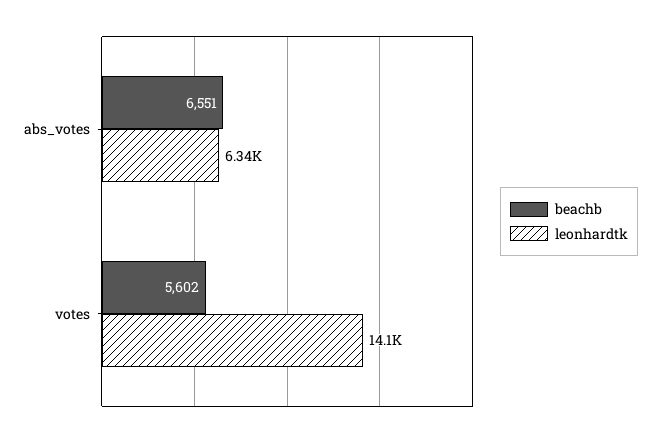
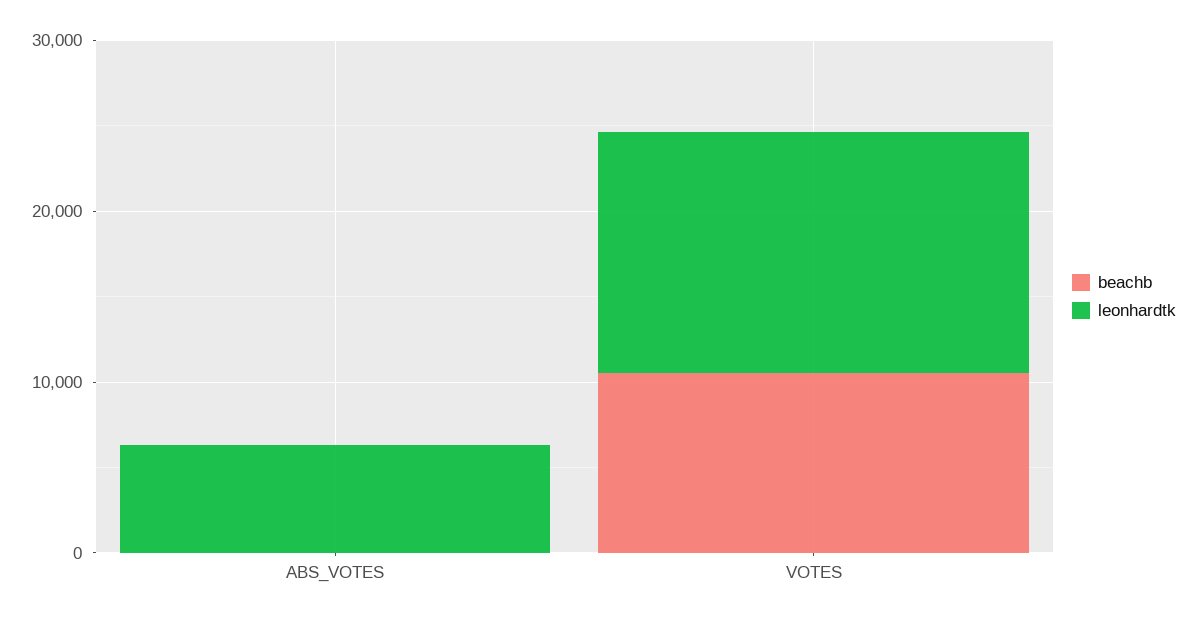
  {
    "beachb": {
-     "abs_votes": 6551,
+     "abs_votes": 0,
-     "votes": 5602
+     "votes": 10000
    },
    "leonhardtk": {
      "abs_votes": 6340,
      "votes": 14100
    }
  }

